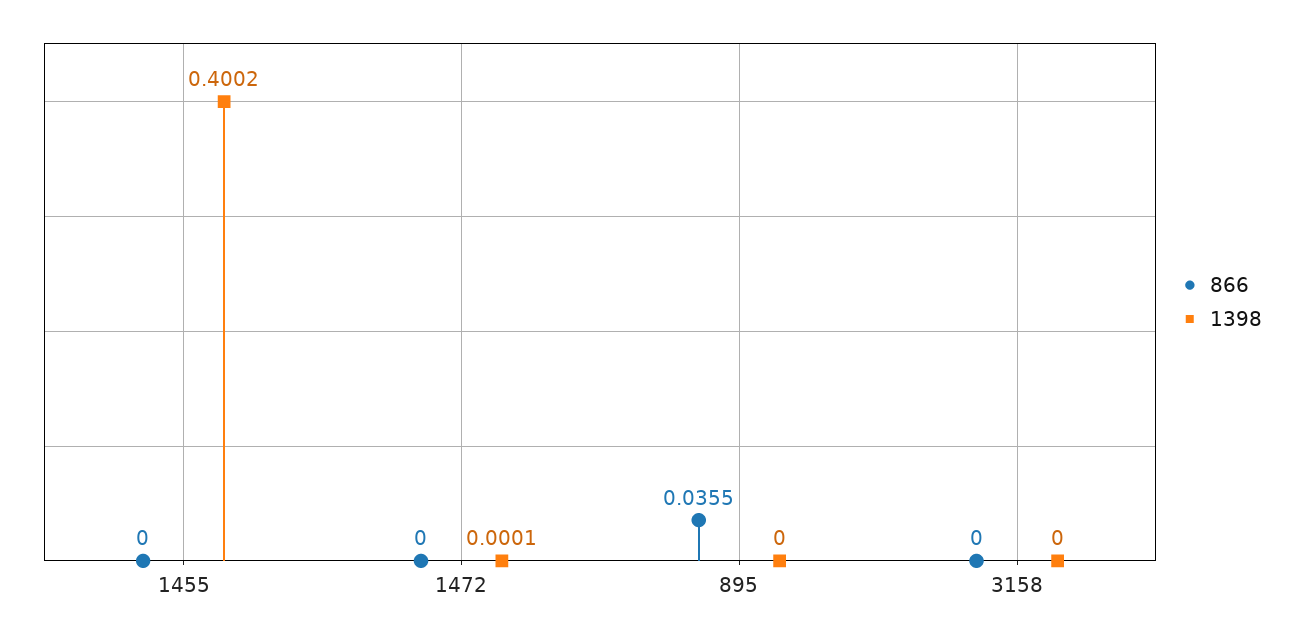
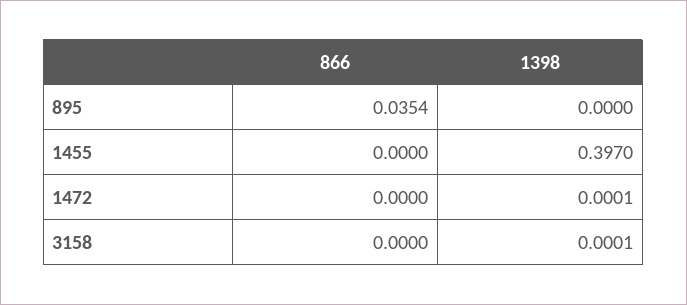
  {
    "866": {
      "1455": 0,
      "1472": 0,
-     "895": 0.0355,
+     "895": 0.0354,
      "3158": 0
    },
    "1398": {
-     "1455": 0.4002,
+     "1455": 0.397,
      "1472": 0.0001,
      "895": 0,
-     "3158": 0
+     "3158": 0.0001
    }
  }

